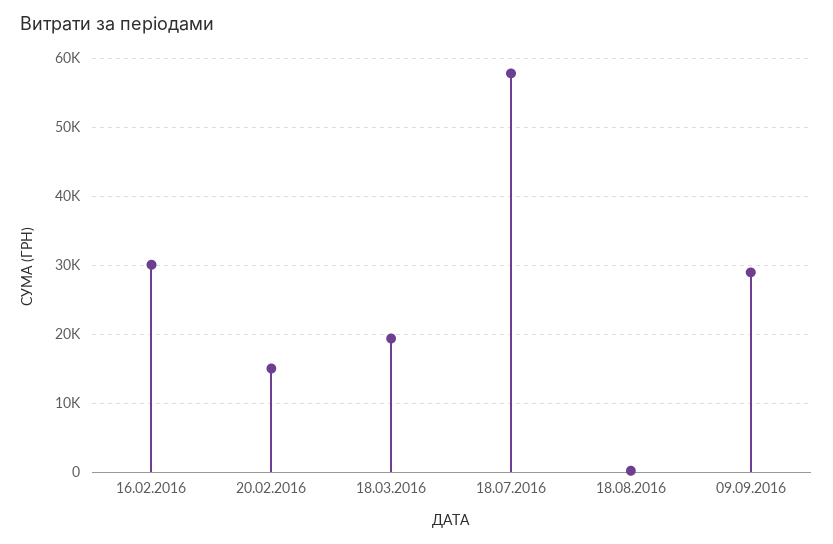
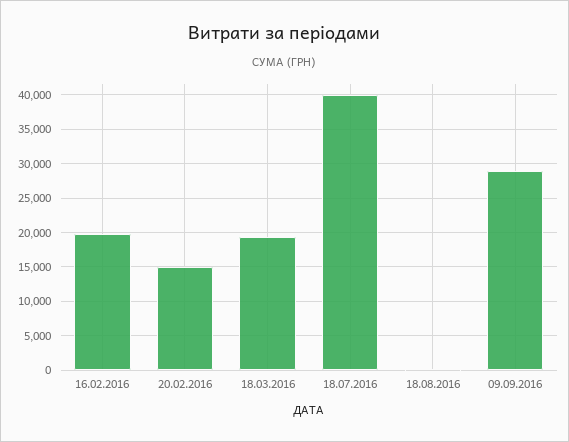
  {
-   "16.02.2016": 30000,
+   "16.02.2016": 20000,
    "20.02.2016": 15000,
    "18.03.2016": 19000,
-   "18.07.2016": 58000,
+   "18.07.2016": 40000,
    "18.08.2016": 0,
    "09.09.2016": 29000
  }

